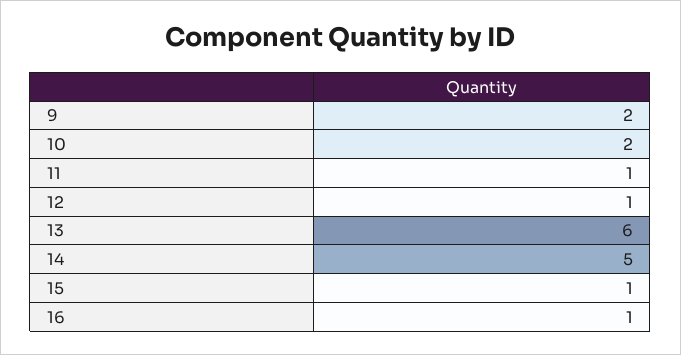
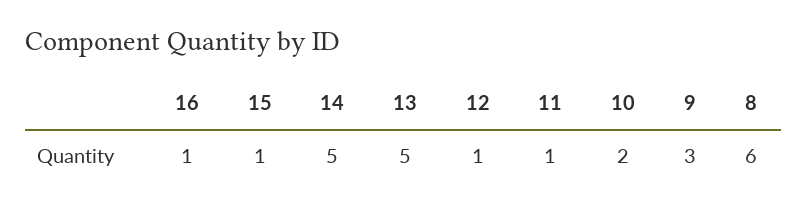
  {
-   "9": 2,
+   "9": 3,
    "10": 2,
    "11": 1,
    "12": 1,
-   "13": 6,
+   "13": 5,
    "14": 5,
    "15": 1,
-   "16": 1
+   "16": 1,
+   "8": 6
  }

